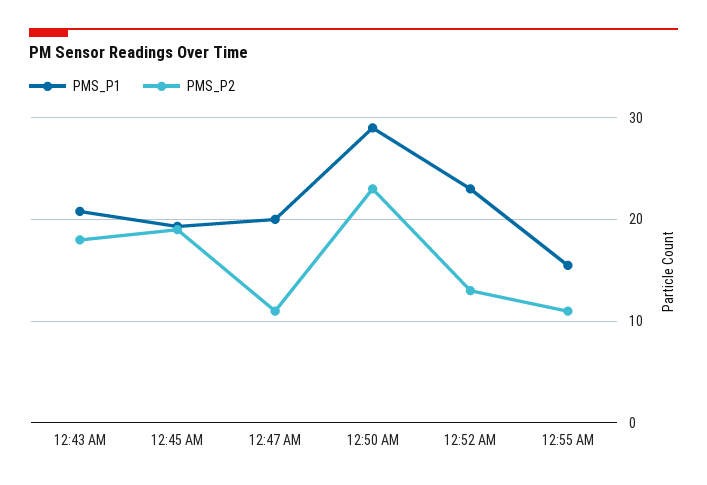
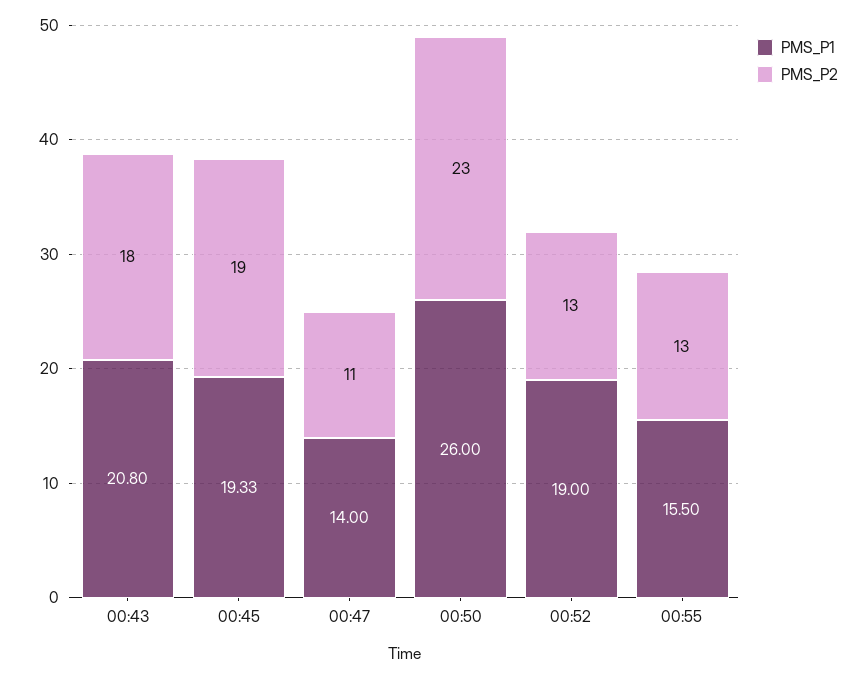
  {
    "PMS_P1": {
      "12:43 AM": 20.8,
      "12:45 AM": 19.33,
-     "12:47 AM": 20,
+     "12:47 AM": 14,
-     "12:50 AM": 29,
+     "12:50 AM": 26,
-     "12:52 AM": 23,
+     "12:52 AM": 19,
      "12:55 AM": 15.5
    },
    "PMS_P2": {
      "12:43 AM": 18,
      "12:45 AM": 19,
      "12:47 AM": 11,
      "12:50 AM": 23,
      "12:52 AM": 13,
-     "12:55 AM": 11
+     "12:55 AM": 13
    }
  }

